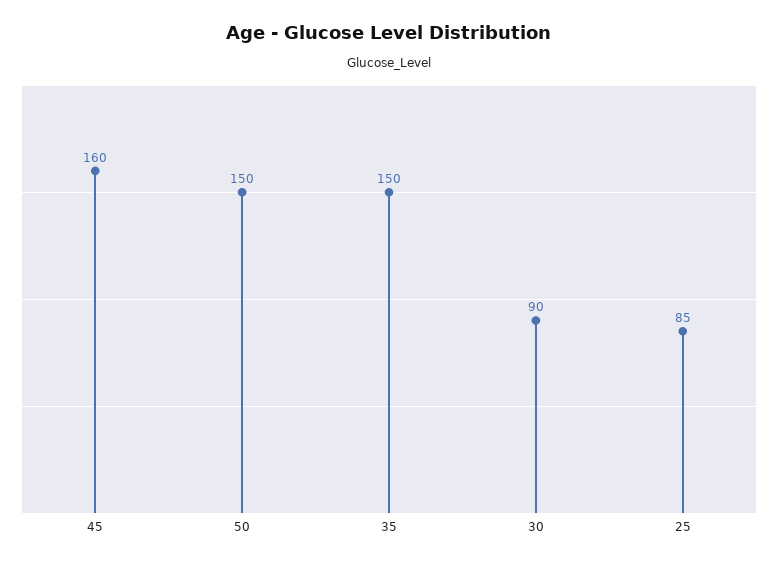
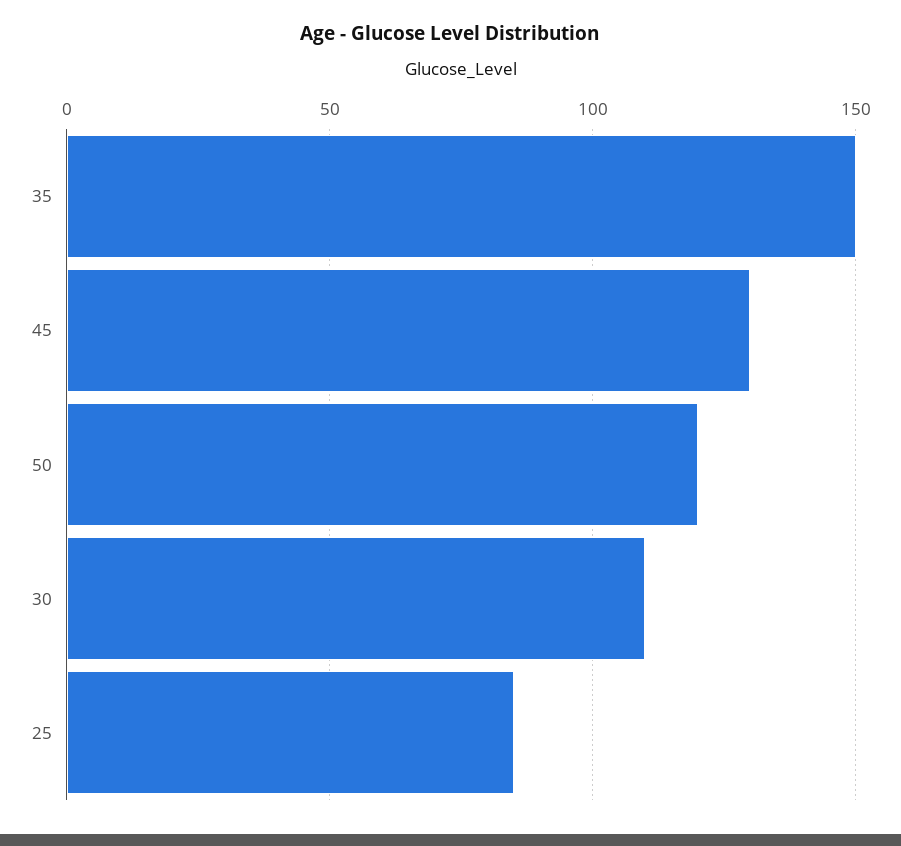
  {
-   "45": 160,
+   "45": 130,
-   "50": 150,
+   "50": 120,
    "35": 150,
-   "30": 90,
+   "30": 110,
    "25": 85
  }

